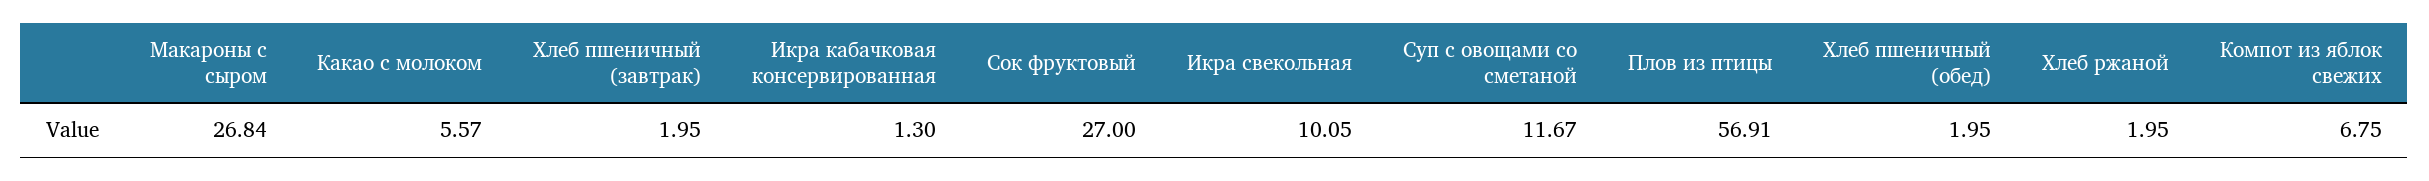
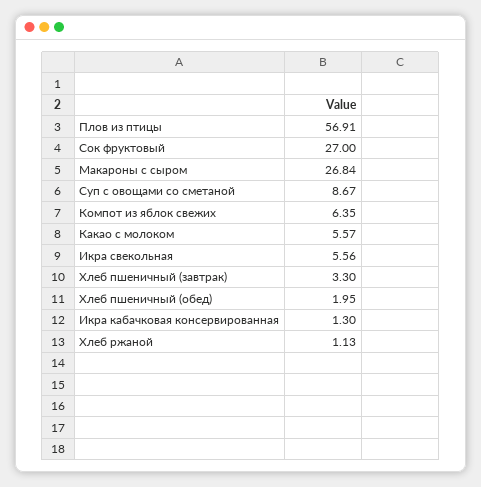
  {
    "Макароны с сыром": 26.84,
    "Какао с молоком": 5.57,
-   "Хлеб пшеничный (завтрак)": 1.95,
+   "Хлеб пшеничный (завтрак)": 3.3,
    "Икра кабачковая консервированная": 1.3,
    "Сок фруктовый": 27,
-   "Икра свекольная": 10.05,
+   "Икра свекольная": 5.56,
-   "Суп с овощами со сметаной": 11.67,
+   "Суп с овощами со сметаной": 8.67,
    "Плов из птицы": 56.91,
    "Хлеб пшеничный (обед)": 1.95,
-   "Хлеб ржаной": 1.95,
+   "Хлеб ржаной": 1.13,
-   "Компот из яблок свежих": 6.75
+   "Компот из яблок свежих": 6.35
  }

